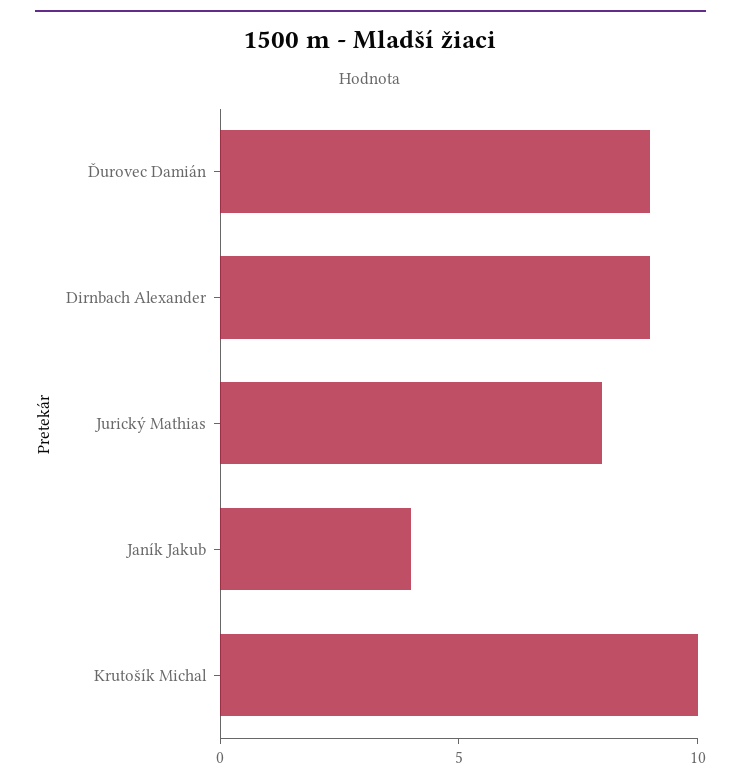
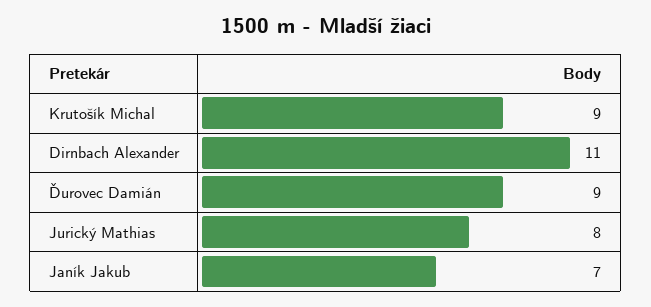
  {
    "Ďurovec Damián": 9,
-   "Dirnbach Alexander": 9,
+   "Dirnbach Alexander": 11,
    "Jurický Mathias": 8,
-   "Janík Jakub": 4,
+   "Janík Jakub": 7,
-   "Krutošík Michal": 10
+   "Krutošík Michal": 9
  }

